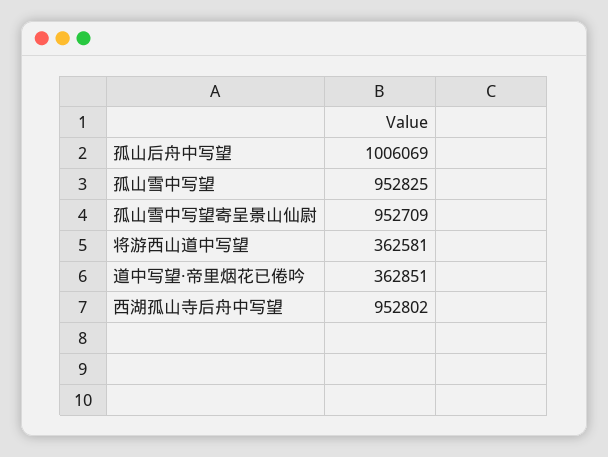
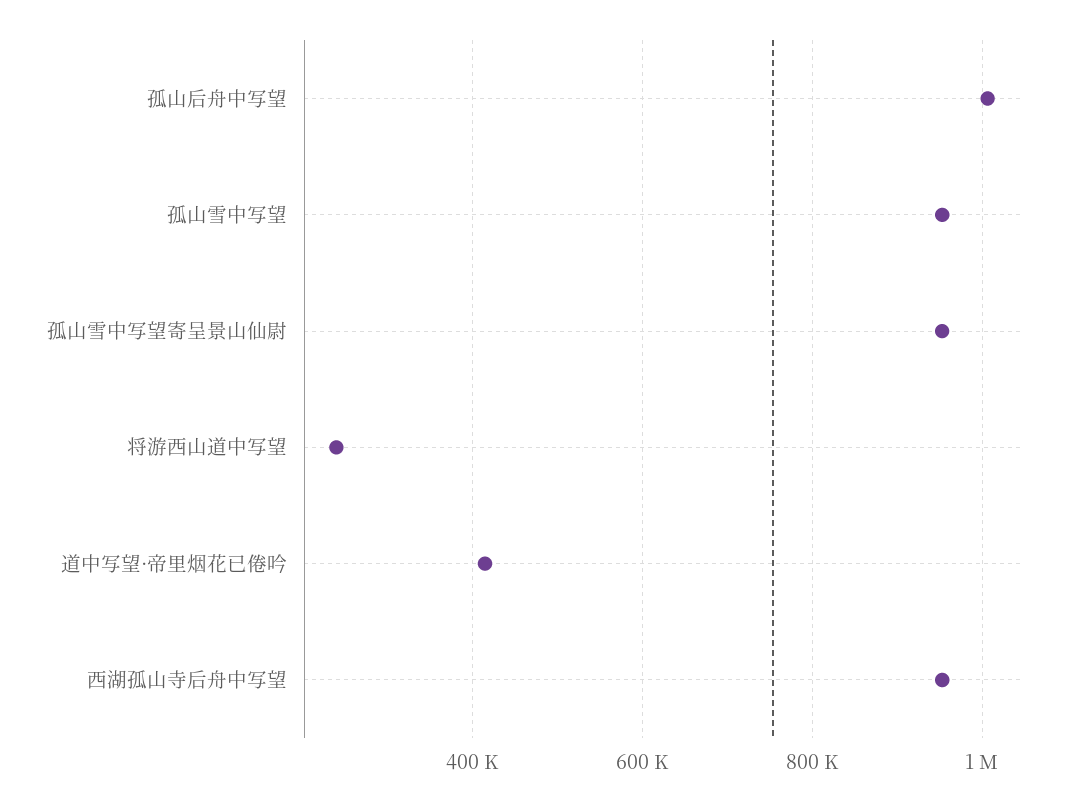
  {
    "孤山后舟中写望": 1006069,
    "孤山雪中写望": 952825,
    "孤山雪中写望寄呈景山仙尉": 952709,
-   "将游西山道中写望": 362581,
+   "将游西山道中写望": 240000,
-   "道中写望·帝里烟花已倦吟": 362851,
+   "道中写望·帝里烟花已倦吟": 420000,
    "西湖孤山寺后舟中写望": 952802
  }

